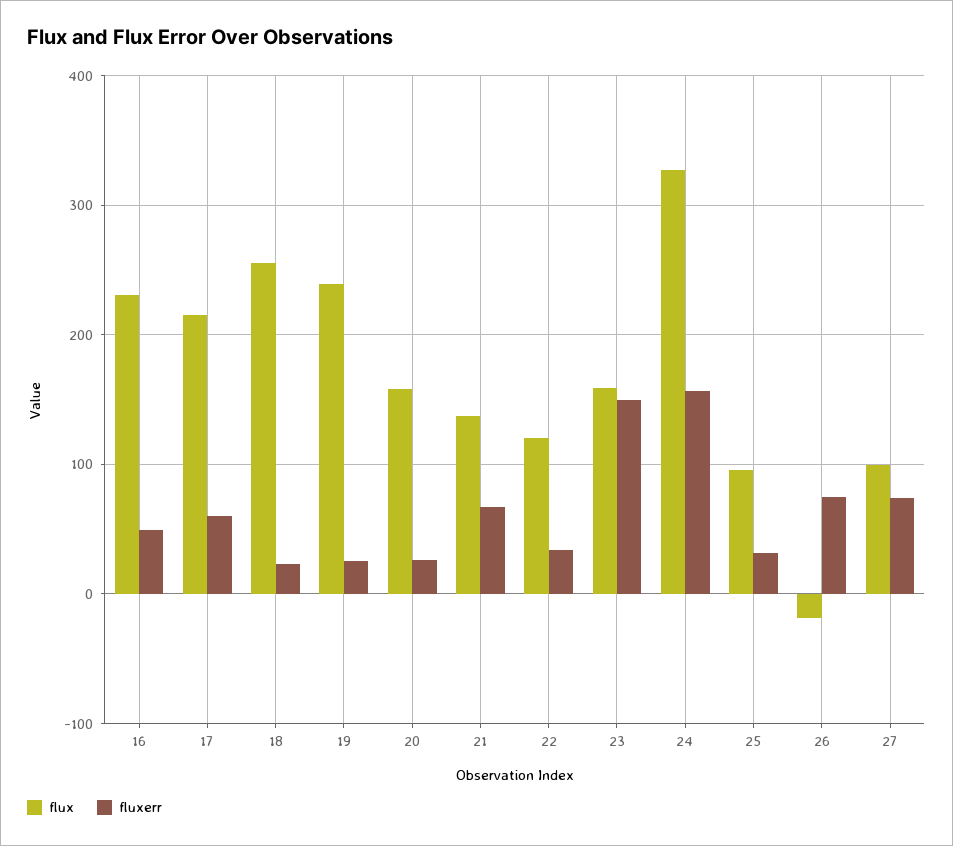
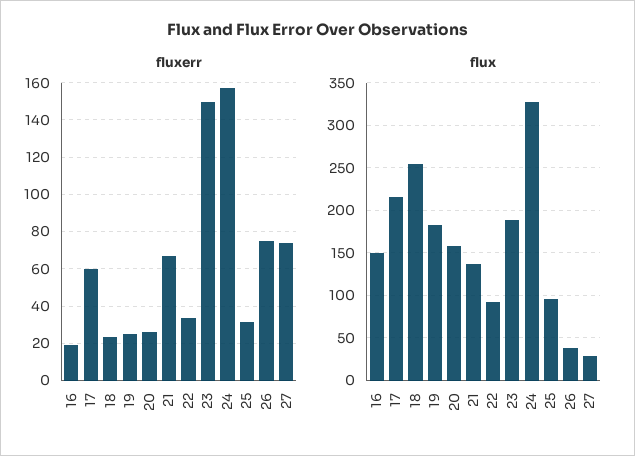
  {
    "flux": {
-     "16": 230,
+     "16": 150,
      "17": 220,
      "18": 260,
-     "19": 240,
+     "19": 180,
      "20": 160,
      "21": 140,
-     "22": 120,
+     "22": 90,
-     "23": 160,
+     "23": 190,
      "24": 330,
      "25": 100,
-     "26": -20,
+     "26": 40,
-     "27": 100
+     "27": 30
    },
    "fluxerr": {
-     "16": 50,
+     "16": 20,
      "17": 60,
      "18": 25,
      "19": 25,
      "20": 25,
      "21": 65,
      "22": 35,
      "23": 150,
      "24": 155,
      "25": 30,
      "26": 75,
      "27": 75
    }
  }

